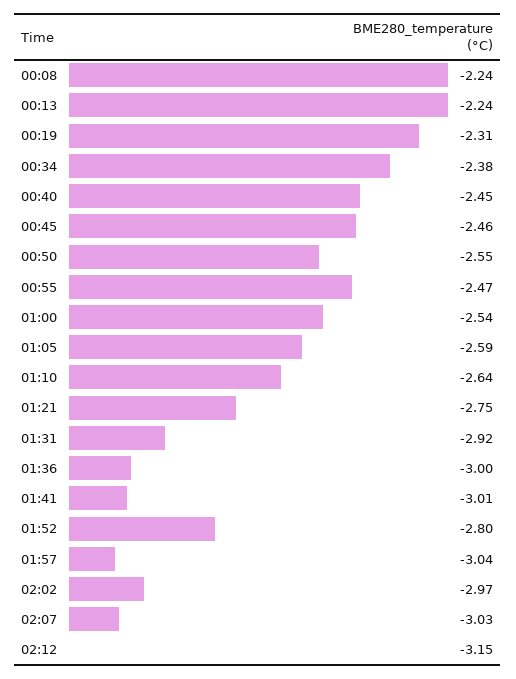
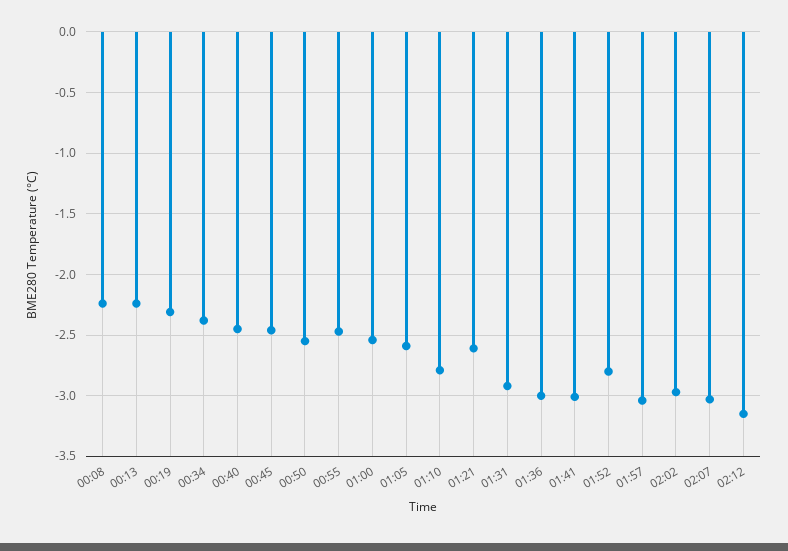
  {
    "00:08": -2.24,
    "00:13": -2.24,
    "00:19": -2.31,
    "00:34": -2.38,
    "00:40": -2.45,
    "00:45": -2.46,
    "00:50": -2.55,
    "00:55": -2.47,
    "01:00": -2.54,
    "01:05": -2.59,
-   "01:10": -2.64,
+   "01:10": -2.8,
-   "01:21": -2.75,
+   "01:21": -2.6,
    "01:31": -2.92,
    "01:36": -3,
    "01:41": -3.01,
    "01:52": -2.8,
    "01:57": -3.04,
    "02:02": -2.97,
    "02:07": -3.03,
    "02:12": -3.15
  }

